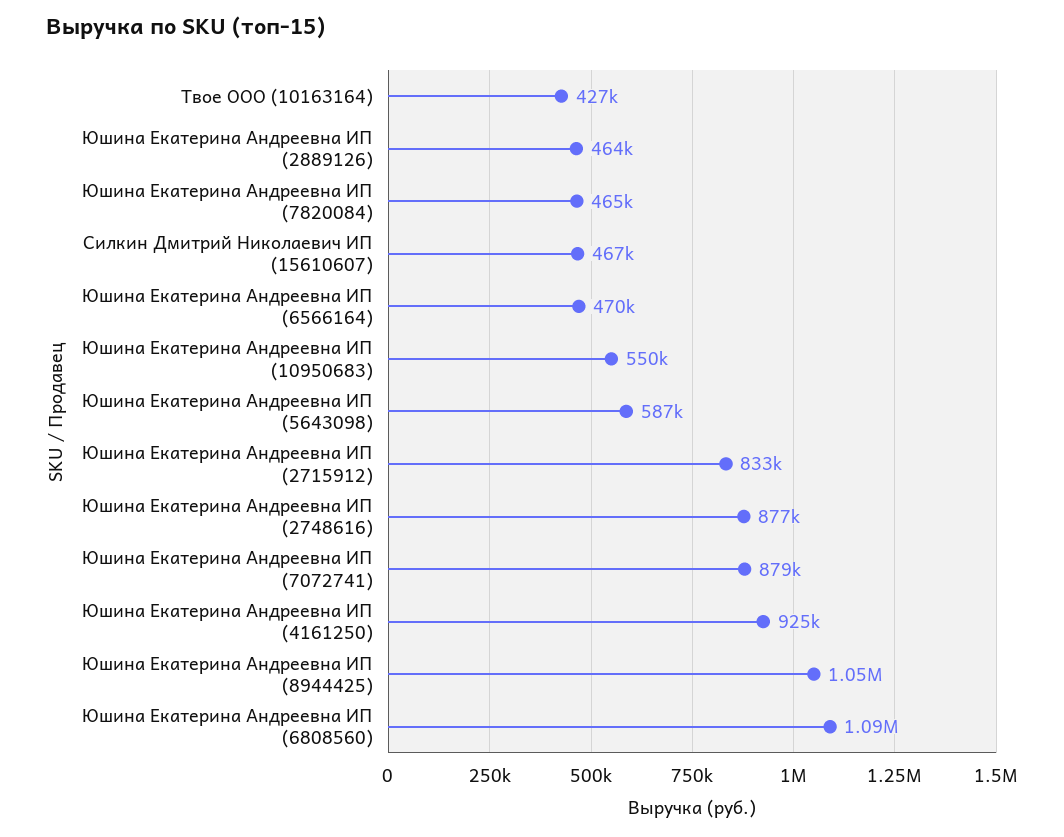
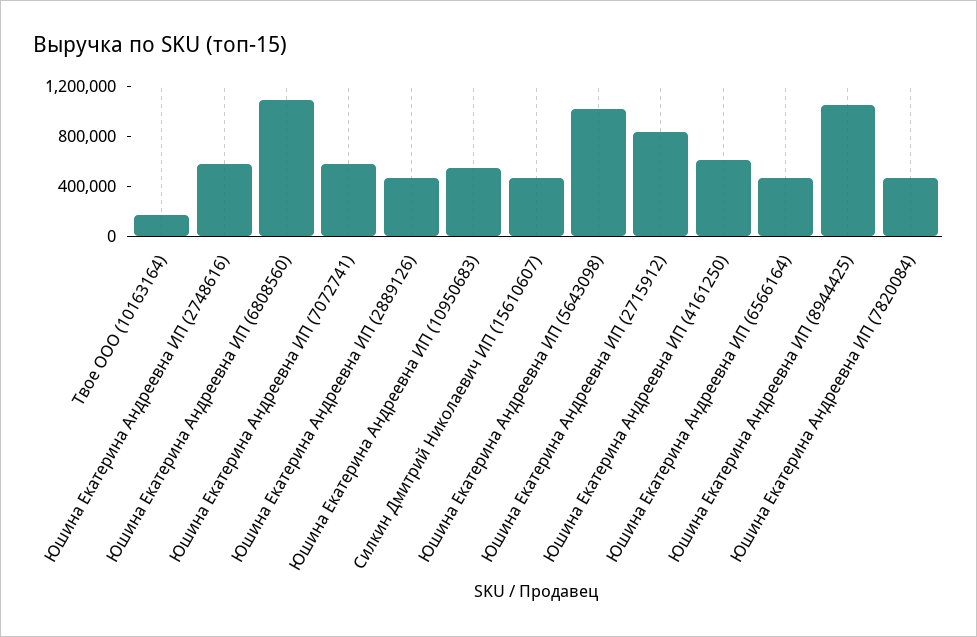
  {
-   "Твое ООО (10163164)": 427000,
+   "Твое ООО (10163164)": 200000,
    "Юшина Екатерина Андреевна ИП (2889126)": 464000,
    "Юшина Екатерина Андреевна ИП (7820084)": 465000,
    "Силкин Дмитрий Николаевич ИП (15610607)": 467000,
    "Юшина Екатерина Андреевна ИП (6566164)": 470000,
    "Юшина Екатерина Андреевна ИП (10950683)": 550000,
-   "Юшина Екатерина Андреевна ИП (5643098)": 587000,
+   "Юшина Екатерина Андреевна ИП (5643098)": 1000000,
    "Юшина Екатерина Андреевна ИП (2715912)": 833000,
-   "Юшина Екатерина Андреевна ИП (2748616)": 877000,
+   "Юшина Екатерина Андреевна ИП (2748616)": 600000,
-   "Юшина Екатерина Андреевна ИП (7072741)": 879000,
+   "Юшина Екатерина Андреевна ИП (7072741)": 600000,
-   "Юшина Екатерина Андреевна ИП (4161250)": 925000,
+   "Юшина Екатерина Андреевна ИП (4161250)": 600000,
    "Юшина Екатерина Андреевна ИП (8944425)": 1050000,
    "Юшина Екатерина Андреевна ИП (6808560)": 1090000
  }

